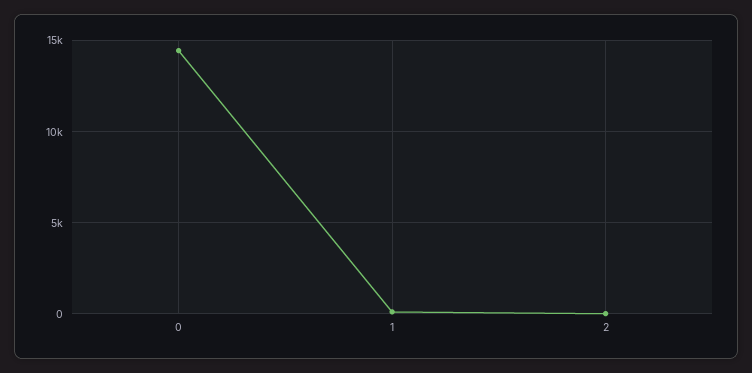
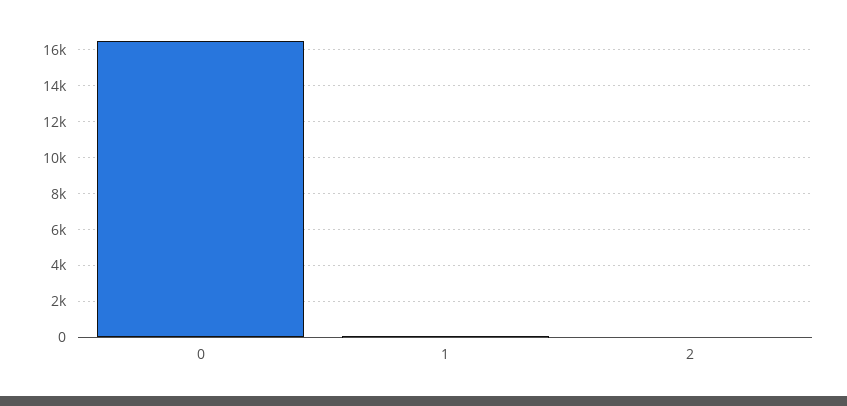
  {
-   "0": 14500,
+   "0": 16500,
    "1": 0,
    "2": 0
  }

